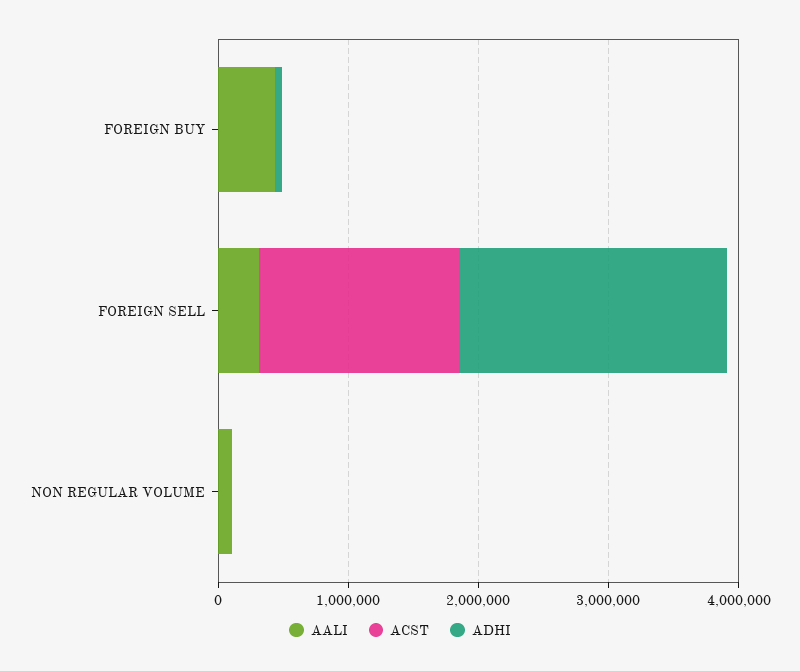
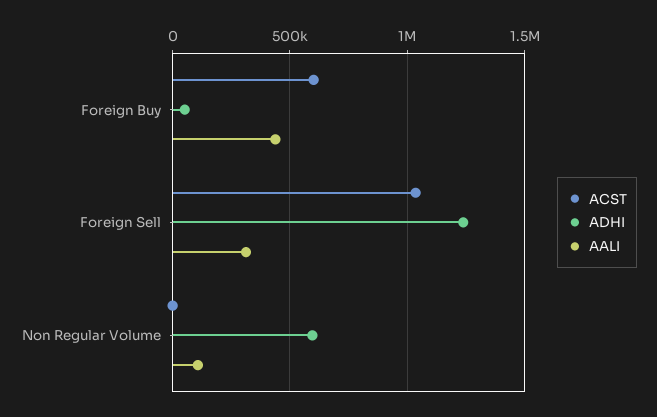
  {
    "AALI": {
      "FOREIGN BUY": 450000,
      "FOREIGN SELL": 300000,
      "NON REGULAR VOLUME": 100000
    },
    "ACST": {
-     "FOREIGN BUY": 0,
+     "FOREIGN BUY": 600000,
-     "FOREIGN SELL": 1600000,
+     "FOREIGN SELL": 1050000,
      "NON REGULAR VOLUME": 0
    },
    "ADHI": {
      "FOREIGN BUY": 50000,
-     "FOREIGN SELL": 2000000,
+     "FOREIGN SELL": 1250000,
-     "NON REGULAR VOLUME": 0
+     "NON REGULAR VOLUME": 600000
    }
  }

